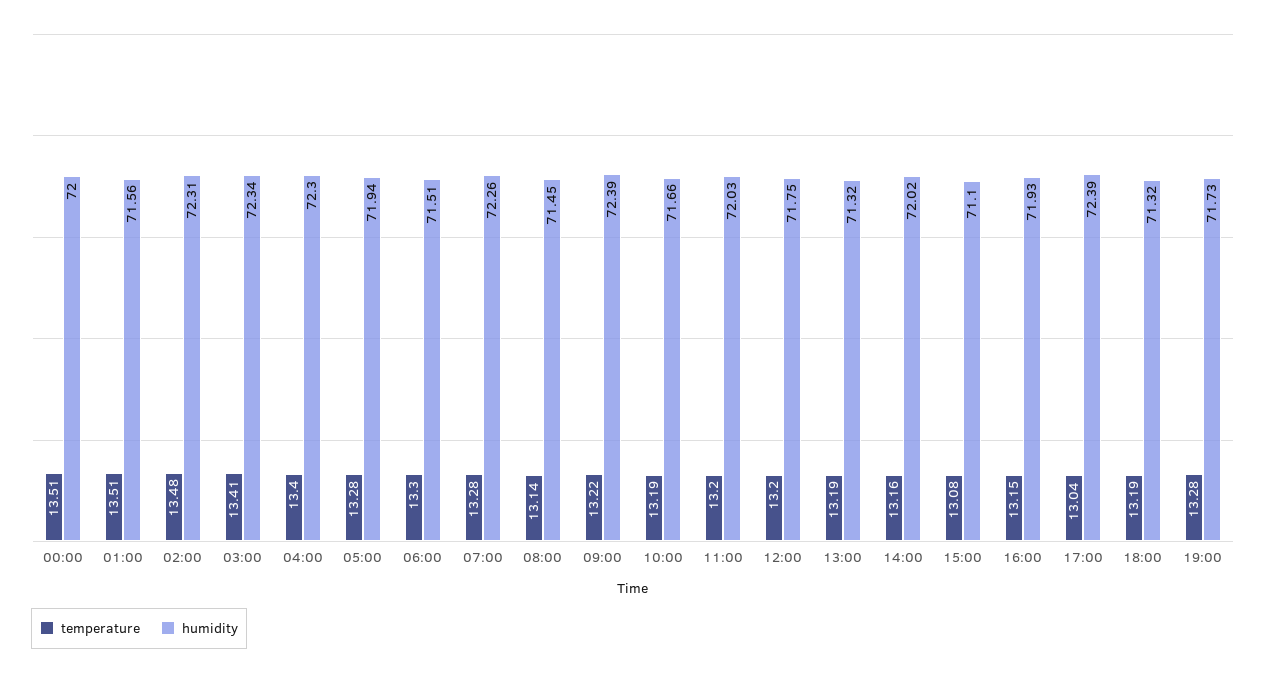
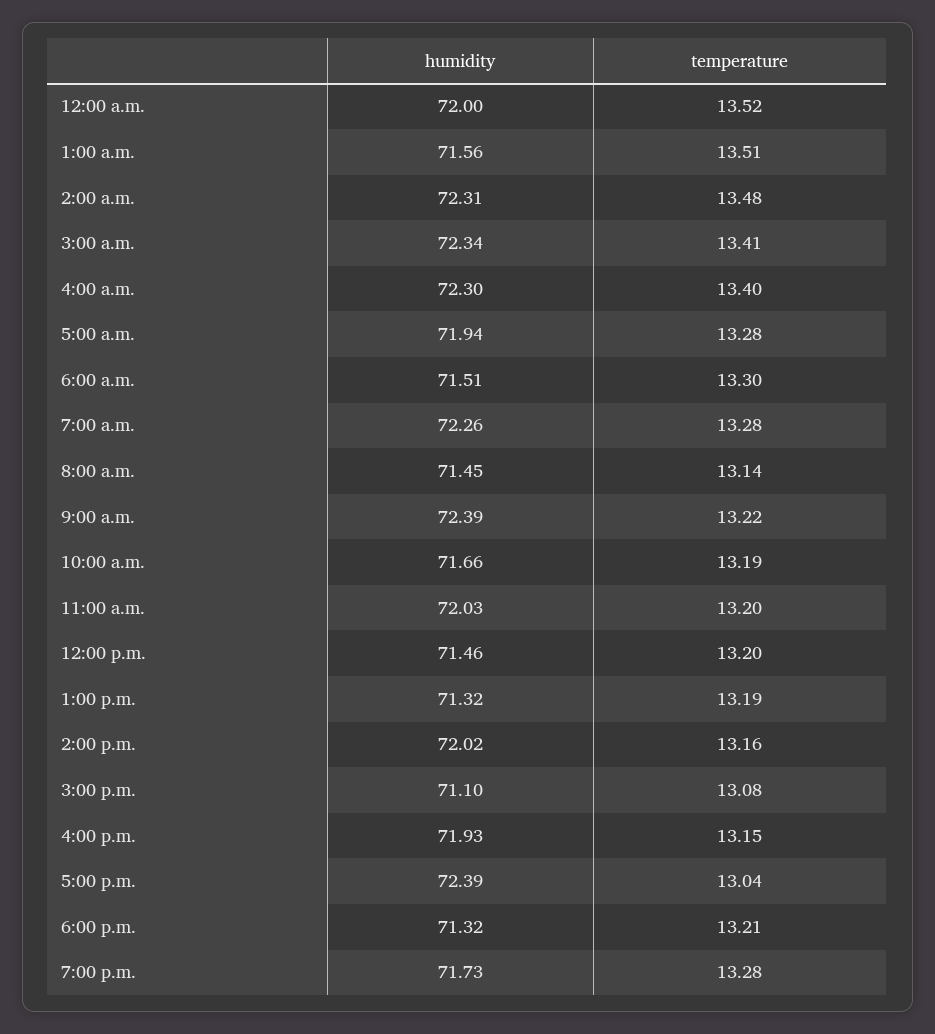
  {
    "temperature": {
-     "00:00": 13.51,
+     "00:00": 13.52,
      "01:00": 13.51,
      "02:00": 13.48,
      "03:00": 13.41,
      "04:00": 13.4,
      "05:00": 13.28,
      "06:00": 13.3,
      "07:00": 13.28,
      "08:00": 13.14,
      "09:00": 13.22,
      "10:00": 13.19,
      "11:00": 13.2,
      "12:00": 13.2,
      "13:00": 13.19,
      "14:00": 13.16,
      "15:00": 13.08,
      "16:00": 13.15,
      "17:00": 13.04,
-     "18:00": 13.19,
+     "18:00": 13.21,
      "19:00": 13.28
    },
    "humidity": {
      "00:00": 72,
      "01:00": 71.56,
      "02:00": 72.31,
      "03:00": 72.34,
      "04:00": 72.3,
      "05:00": 71.94,
      "06:00": 71.51,
      "07:00": 72.26,
      "08:00": 71.45,
      "09:00": 72.39,
      "10:00": 71.66,
      "11:00": 72.03,
-     "12:00": 71.75,
+     "12:00": 71.46,
      "13:00": 71.32,
      "14:00": 72.02,
      "15:00": 71.1,
      "16:00": 71.93,
      "17:00": 72.39,
      "18:00": 71.32,
      "19:00": 71.73
    }
  }

